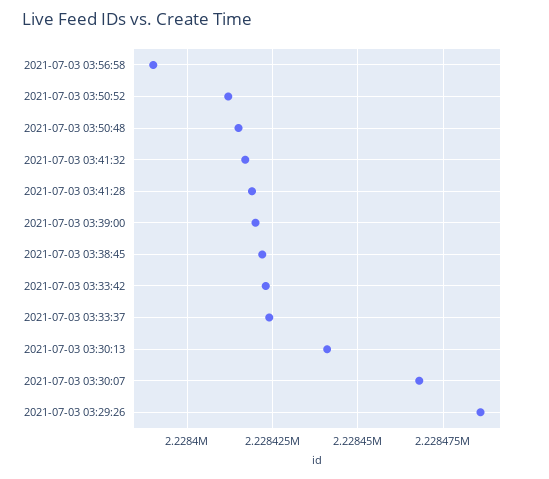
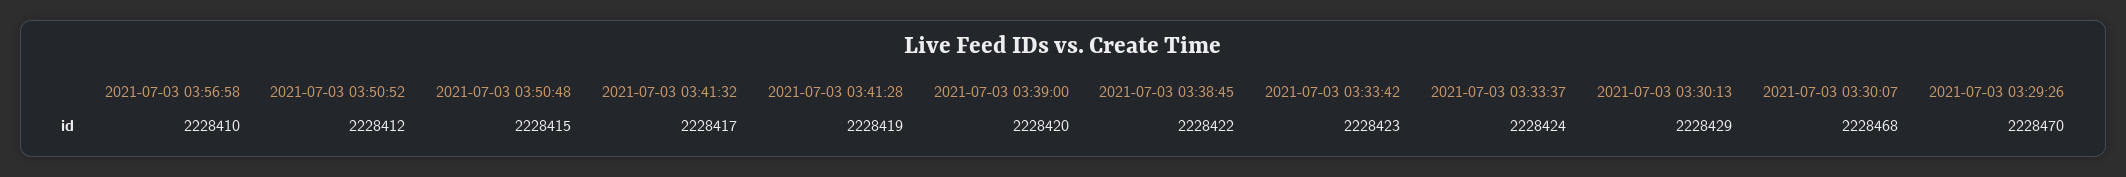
  {
-   "2021-07-03 03:56:58": 2228390,
+   "2021-07-03 03:56:58": 2228410,
    "2021-07-03 03:50:52": 2228412,
    "2021-07-03 03:50:48": 2228415,
    "2021-07-03 03:41:32": 2228417,
    "2021-07-03 03:41:28": 2228419,
    "2021-07-03 03:39:00": 2228420,
    "2021-07-03 03:38:45": 2228422,
    "2021-07-03 03:33:42": 2228423,
    "2021-07-03 03:33:37": 2228424,
-   "2021-07-03 03:30:13": 2228440,
+   "2021-07-03 03:30:13": 2228429,
    "2021-07-03 03:30:07": 2228468,
-   "2021-07-03 03:29:26": 2228485
+   "2021-07-03 03:29:26": 2228470
  }

